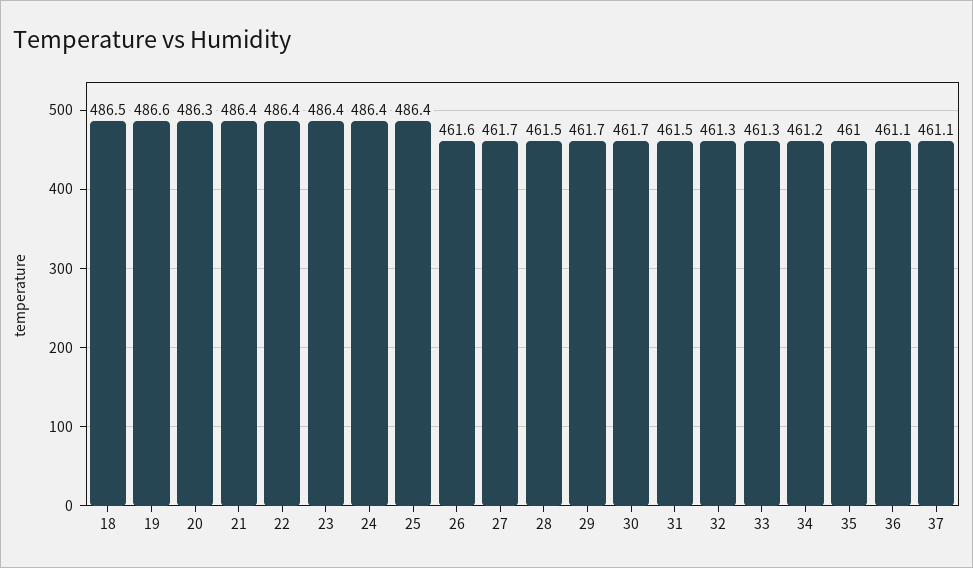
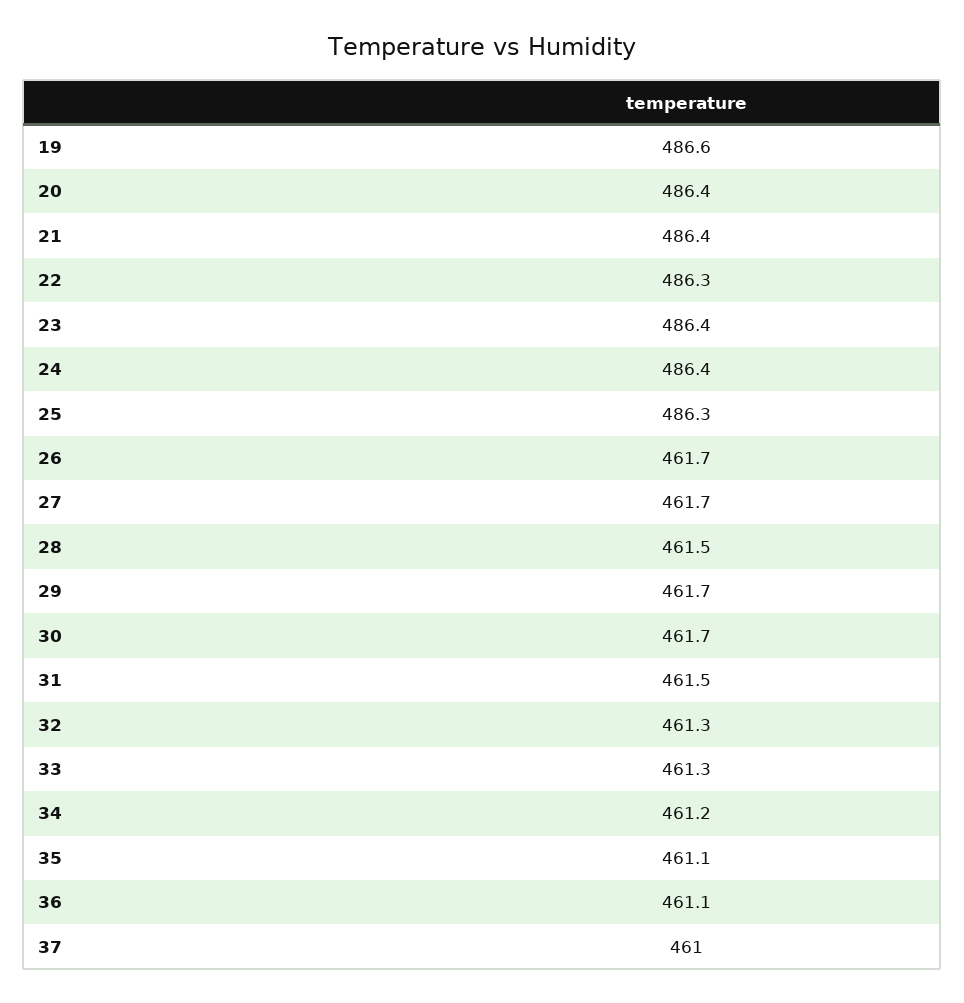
  {
-   "18": 486.5,
    "19": 486.6,
-   "20": 486.3,
+   "20": 486.4,
    "21": 486.4,
-   "22": 486.4,
+   "22": 486.3,
    "23": 486.4,
    "24": 486.4,
-   "25": 486.4,
+   "25": 486.3,
-   "26": 461.6,
+   "26": 461.7,
    "27": 461.7,
    "28": 461.5,
    "29": 461.7,
    "30": 461.7,
    "31": 461.5,
    "32": 461.3,
    "33": 461.3,
    "34": 461.2,
-   "35": 461,
+   "35": 461.1,
    "36": 461.1,
-   "37": 461.1
+   "37": 461
  }

